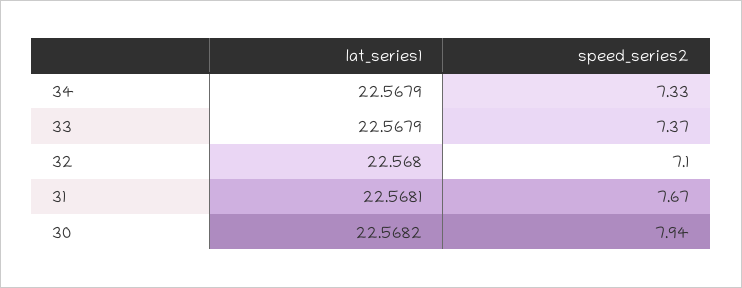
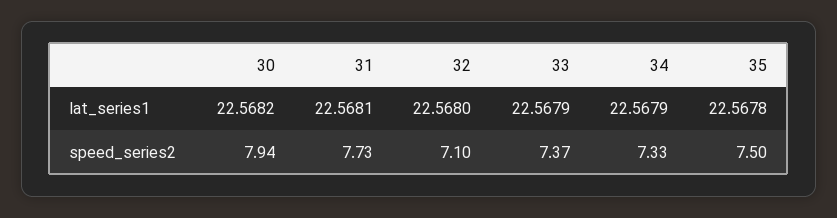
  {
    "lat_series1": {
      "34": 22.5679,
      "33": 22.5679,
      "32": 22.568,
      "31": 22.5681,
-     "30": 22.5682
+     "30": 22.5682,
+     "35": 22.5678
    },
    "speed_series2": {
      "34": 7.33,
      "33": 7.37,
      "32": 7.1,
-     "31": 7.67,
+     "31": 7.73,
-     "30": 7.94
+     "30": 7.94,
+     "35": 7.5
    }
  }

